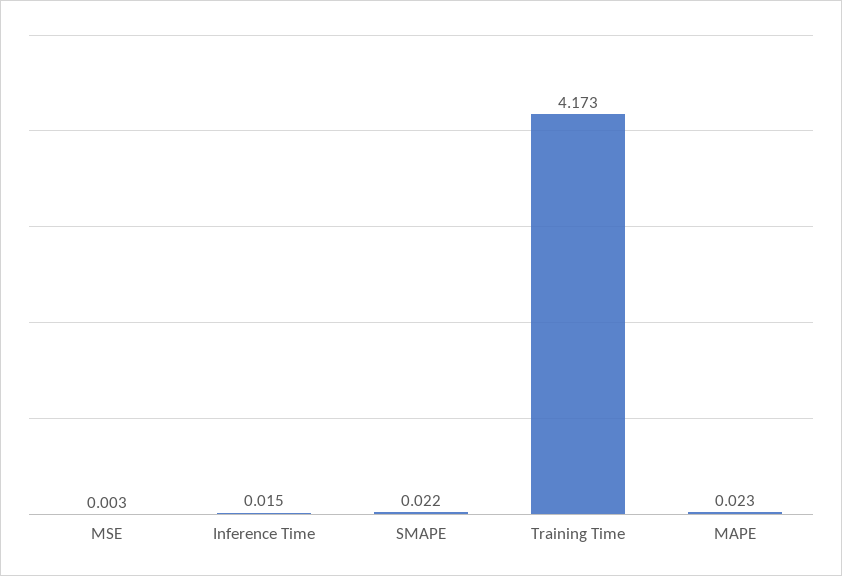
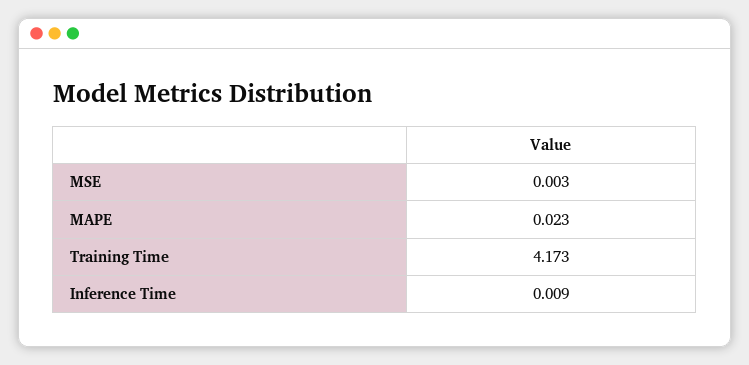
  {
    "MSE": 0.003,
-   "Inference Time": 0.015,
+   "Inference Time": 0.009,
-   "SMAPE": 0.022,
    "Training Time": 4.173,
    "MAPE": 0.023
  }

